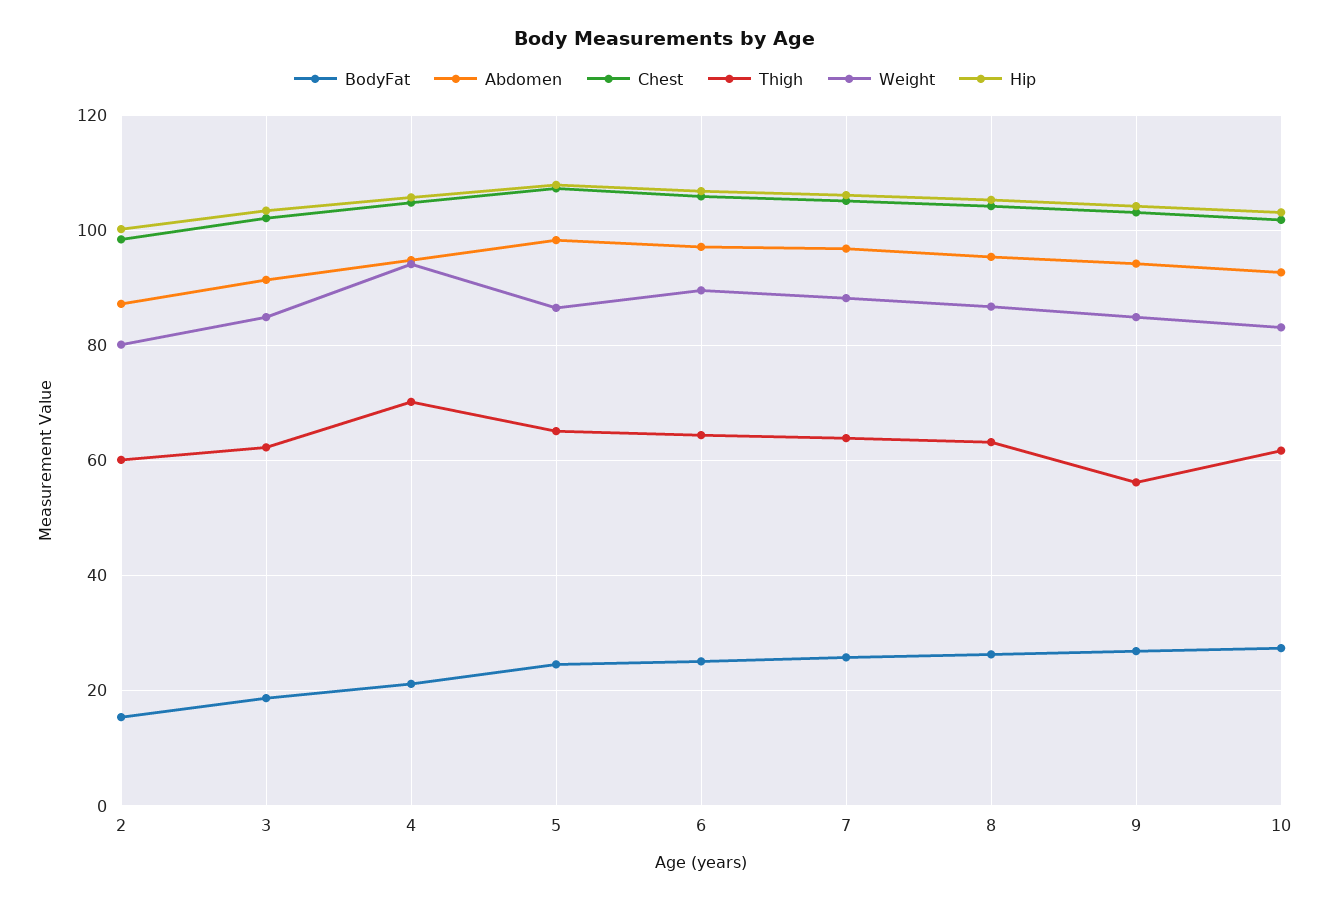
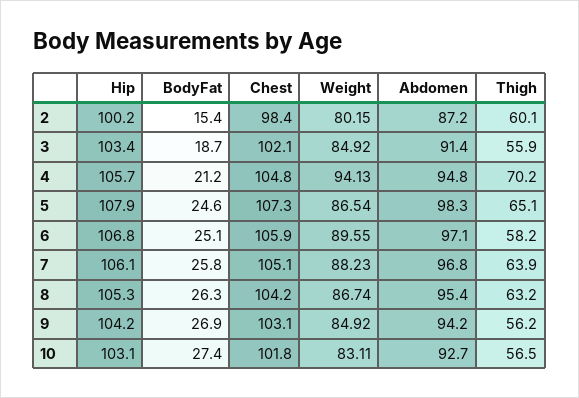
  {
    "BodyFat": {
      "2": 15.4,
      "3": 18.7,
      "4": 21.2,
      "5": 24.6,
      "6": 25.1,
      "7": 25.8,
      "8": 26.3,
      "9": 26.9,
      "10": 27.4
    },
    "Abdomen": {
      "2": 87.2,
      "3": 91.4,
      "4": 94.8,
      "5": 98.3,
      "6": 97.1,
      "7": 96.8,
      "8": 95.4,
      "9": 94.2,
      "10": 92.7
    },
    "Chest": {
      "2": 98.4,
      "3": 102.1,
      "4": 104.8,
      "5": 107.3,
      "6": 105.9,
      "7": 105.1,
      "8": 104.2,
      "9": 103.1,
      "10": 101.8
    },
    "Thigh": {
      "2": 60.1,
-     "3": 62,
+     "3": 55.9,
      "4": 70.2,
      "5": 65.1,
-     "6": 64,
+     "6": 58.2,
      "7": 63.9,
      "8": 63.2,
      "9": 56.2,
-     "10": 62
+     "10": 56.5
    },
    "Weight": {
      "2": 80.15,
      "3": 84.92,
      "4": 94.13,
      "5": 86.54,
      "6": 89.55,
      "7": 88.23,
      "8": 86.74,
      "9": 84.92,
      "10": 83.11
    },
    "Hip": {
      "2": 100.2,
      "3": 103.4,
      "4": 105.7,
      "5": 107.9,
      "6": 106.8,
      "7": 106.1,
      "8": 105.3,
      "9": 104.2,
      "10": 103.1
    }
  }

